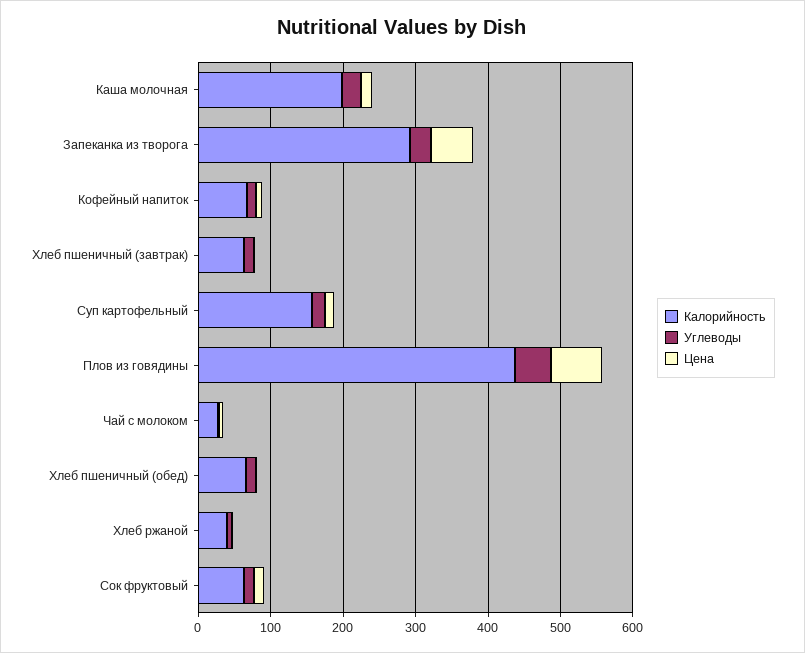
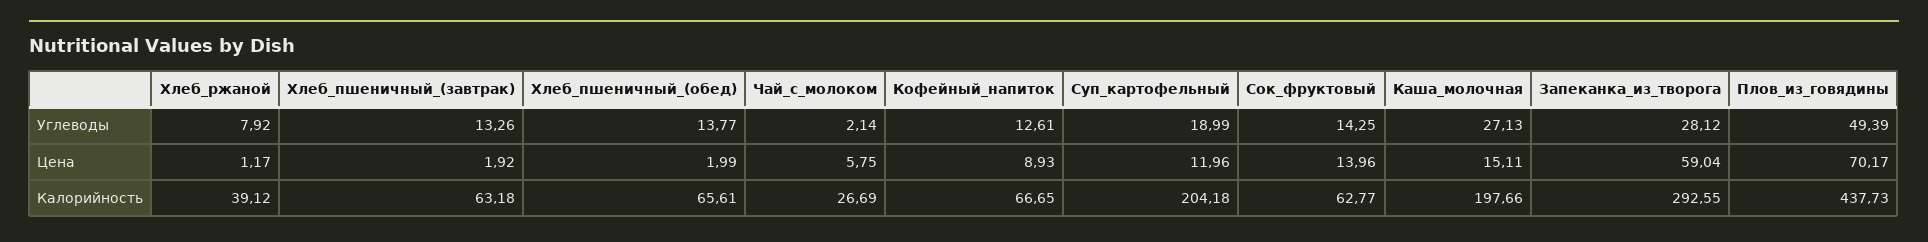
  {
    "Калорийность": {
      "Каша молочная": 197.66,
      "Запеканка из творога": 292.55,
      "Кофейный напиток": 66.65,
      "Хлеб пшеничный (завтрак)": 63.18,
-     "Суп картофельный": 160,
+     "Суп картофельный": 204.18,
      "Плов из говядины": 437.73,
      "Чай с молоком": 26.69,
      "Хлеб пшеничный (обед)": 65.61,
      "Хлеб ржаной": 39.12,
      "Сок фруктовый": 62.77
    },
    "Углеводы": {
      "Каша молочная": 27.13,
      "Запеканка из творога": 28.12,
      "Кофейный напиток": 12.61,
      "Хлеб пшеничный (завтрак)": 13.26,
      "Суп картофельный": 18.99,
      "Плов из говядины": 49.39,
      "Чай с молоком": 2.14,
      "Хлеб пшеничный (обед)": 13.77,
      "Хлеб ржаной": 7.92,
      "Сок фруктовый": 14.25
    },
    "Цена": {
      "Каша молочная": 15.11,
      "Запеканка из творога": 59.04,
      "Кофейный напиток": 8.93,
      "Хлеб пшеничный (завтрак)": 1.92,
      "Суп картофельный": 11.96,
      "Плов из говядины": 70.17,
      "Чай с молоком": 5.75,
      "Хлеб пшеничный (обед)": 1.99,
      "Хлеб ржаной": 1.17,
      "Сок фруктовый": 13.96
    }
  }

